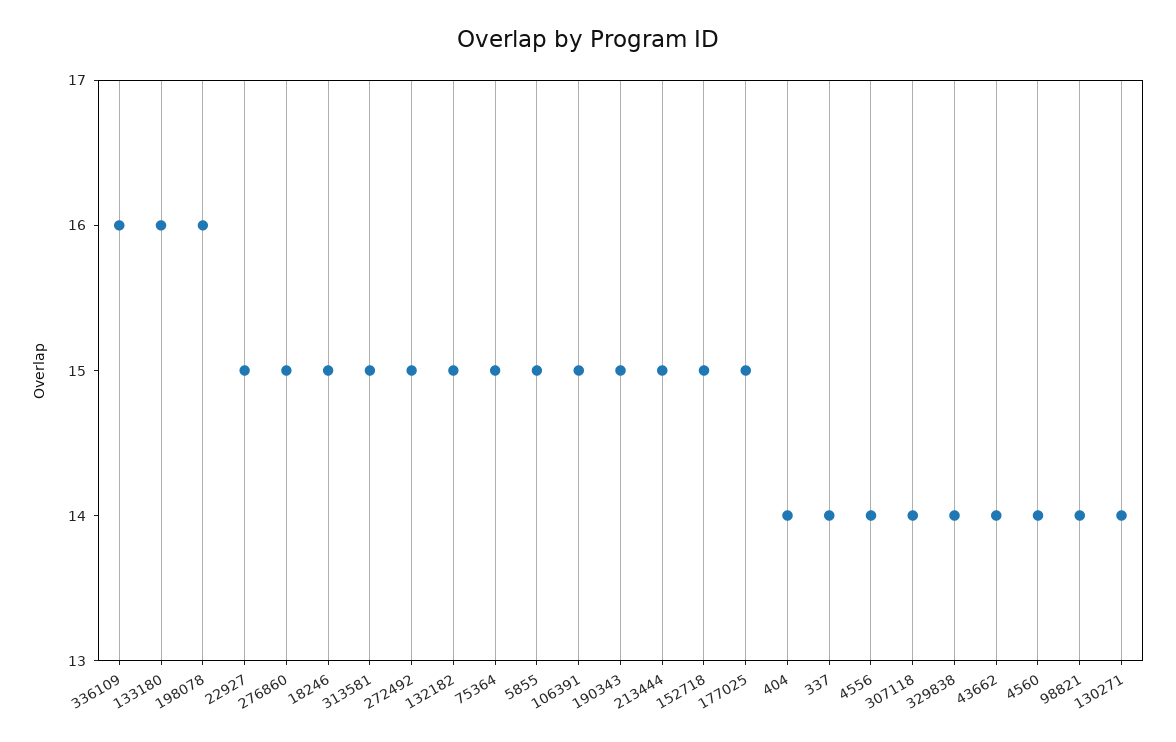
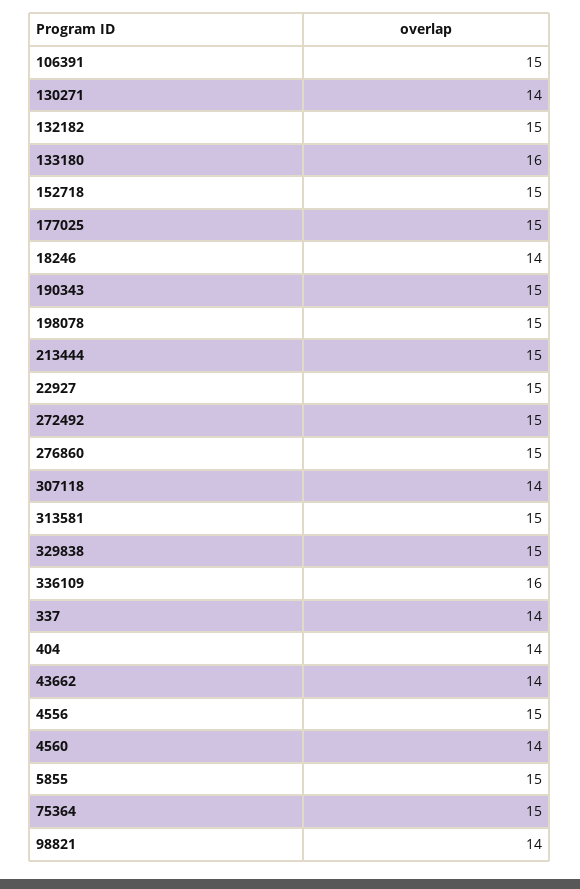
  {
    "336109": 16,
    "133180": 16,
-   "198078": 16,
+   "198078": 15,
    "22927": 15,
    "276860": 15,
-   "18246": 15,
+   "18246": 14,
    "313581": 15,
    "272492": 15,
    "132182": 15,
    "75364": 15,
    "5855": 15,
    "106391": 15,
    "190343": 15,
    "213444": 15,
    "152718": 15,
    "177025": 15,
    "404": 14,
    "337": 14,
-   "4556": 14,
+   "4556": 15,
    "307118": 14,
-   "329838": 14,
+   "329838": 15,
    "43662": 14,
    "4560": 14,
    "98821": 14,
    "130271": 14
  }

